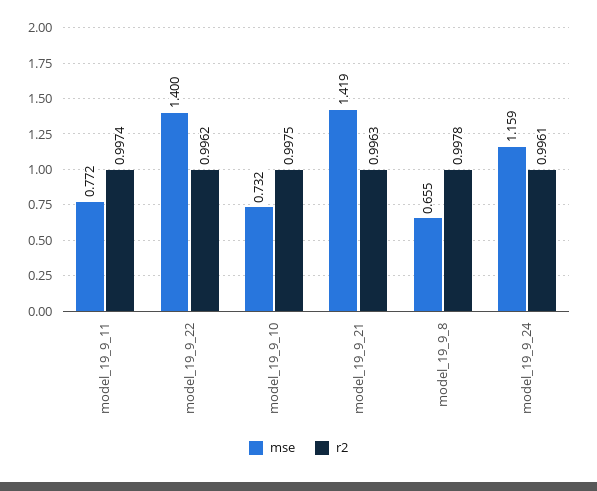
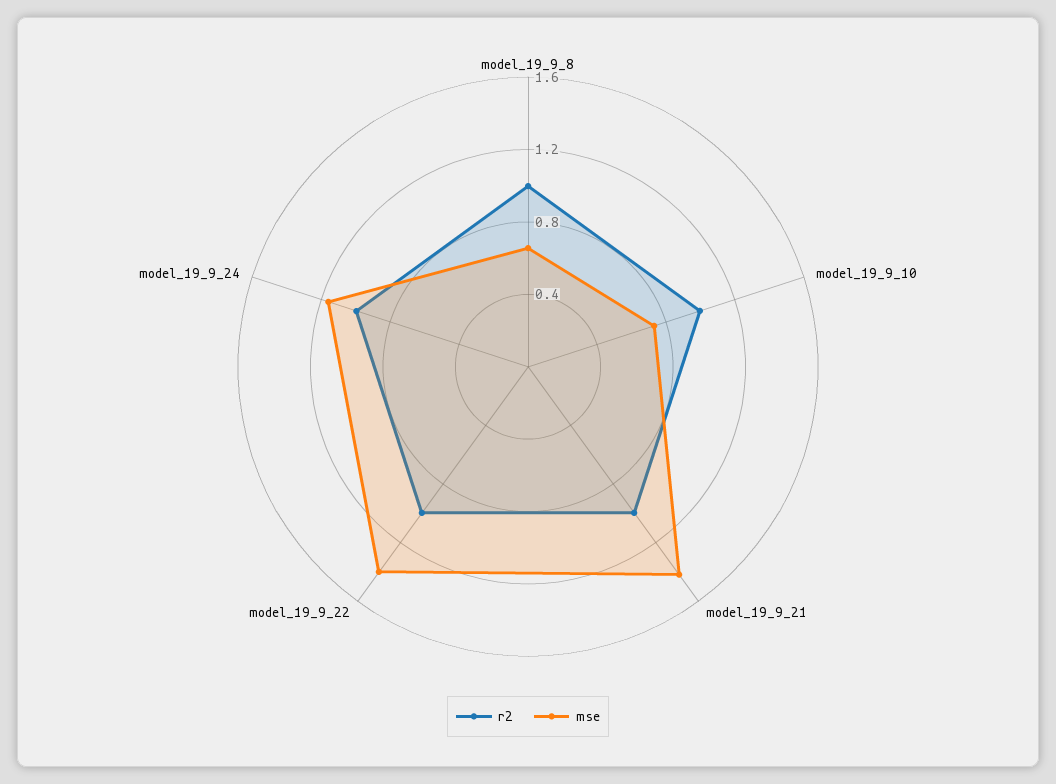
  {
    "mse": {
-     "model_19_9_11": 0.772,
      "model_19_9_22": 1.4,
      "model_19_9_10": 0.732,
      "model_19_9_21": 1.419,
      "model_19_9_8": 0.655,
      "model_19_9_24": 1.159
    },
    "r2": {
-     "model_19_9_11": 0.9974,
      "model_19_9_22": 0.9962,
      "model_19_9_10": 0.9975,
      "model_19_9_21": 0.9963,
      "model_19_9_8": 0.9978,
      "model_19_9_24": 0.9961
    }
  }

